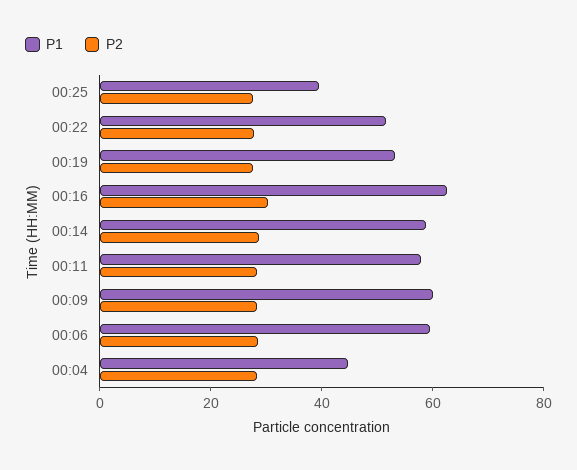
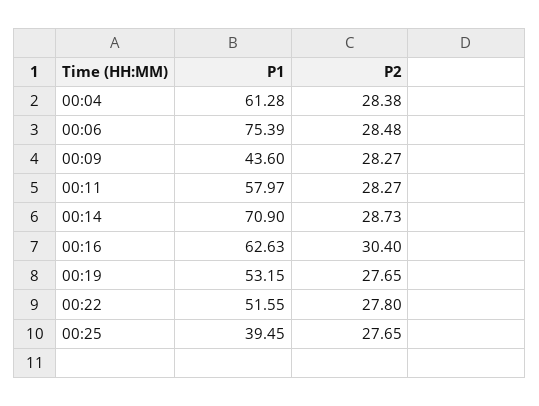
  {
    "P1": {
      "00:25": 39.45,
      "00:22": 51.55,
      "00:19": 53.15,
      "00:16": 62.63,
-     "00:14": 60,
+     "00:14": 70.9,
      "00:11": 57.97,
-     "00:09": 60,
+     "00:09": 43.6,
-     "00:06": 60,
+     "00:06": 75.39,
-     "00:04": 45
+     "00:04": 61.28
    },
    "P2": {
      "00:25": 27.65,
      "00:22": 27.8,
      "00:19": 27.65,
      "00:16": 30.4,
      "00:14": 28.73,
      "00:11": 28.27,
      "00:09": 28.27,
      "00:06": 28.48,
      "00:04": 28.38
    }
  }

